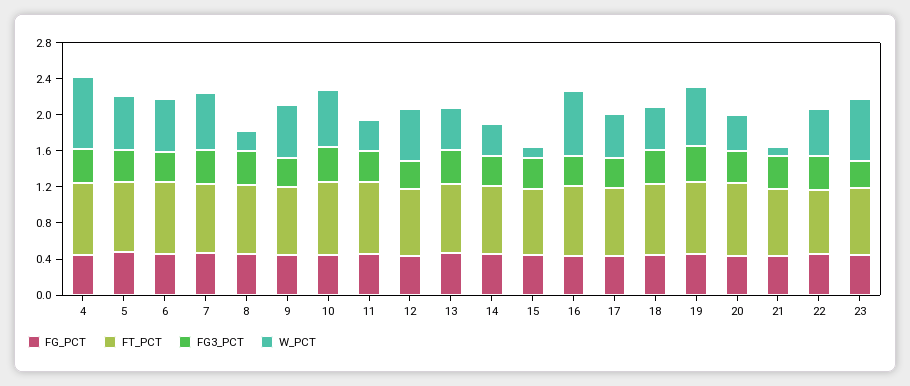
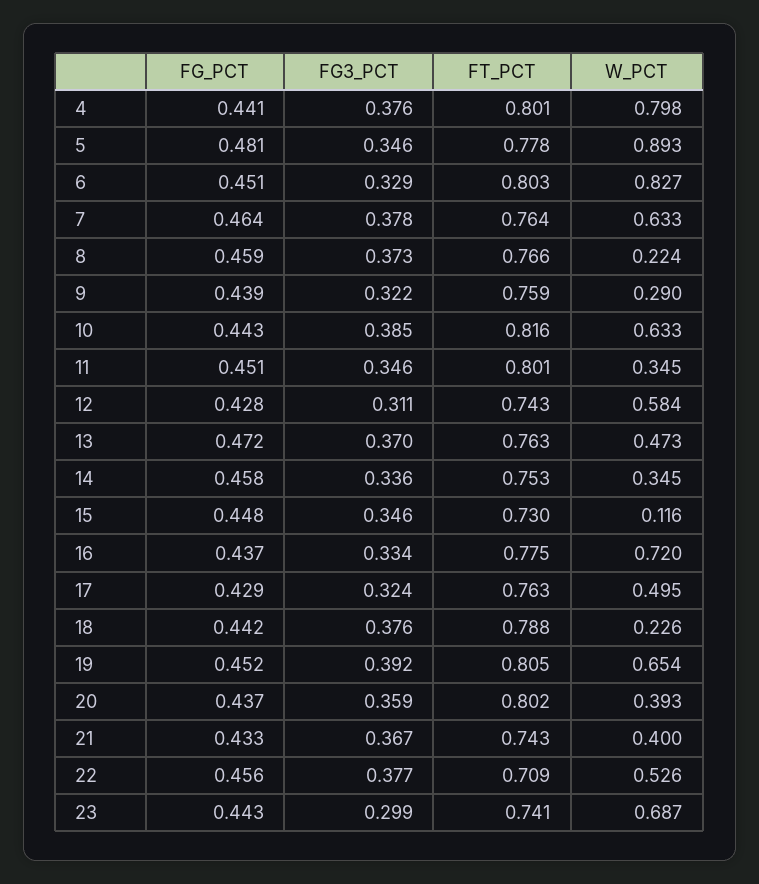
  {
    "FG_PCT": {
      "4": 0.441,
      "5": 0.481,
      "6": 0.451,
      "7": 0.464,
      "8": 0.459,
      "9": 0.439,
      "10": 0.443,
      "11": 0.451,
      "12": 0.428,
      "13": 0.472,
      "14": 0.458,
      "15": 0.448,
      "16": 0.437,
      "17": 0.429,
      "18": 0.442,
      "19": 0.452,
      "20": 0.437,
      "21": 0.433,
      "22": 0.456,
      "23": 0.443
    },
    "FT_PCT": {
      "4": 0.801,
      "5": 0.778,
      "6": 0.803,
      "7": 0.764,
      "8": 0.766,
      "9": 0.759,
      "10": 0.816,
      "11": 0.801,
      "12": 0.743,
      "13": 0.763,
      "14": 0.753,
      "15": 0.73,
      "16": 0.775,
      "17": 0.763,
      "18": 0.788,
      "19": 0.805,
      "20": 0.802,
      "21": 0.743,
      "22": 0.709,
      "23": 0.741
    },
    "FG3_PCT": {
      "4": 0.376,
      "5": 0.346,
      "6": 0.329,
      "7": 0.378,
      "8": 0.373,
      "9": 0.322,
      "10": 0.385,
      "11": 0.346,
      "12": 0.311,
      "13": 0.37,
      "14": 0.336,
      "15": 0.346,
      "16": 0.334,
      "17": 0.324,
      "18": 0.376,
      "19": 0.392,
      "20": 0.359,
      "21": 0.367,
      "22": 0.377,
      "23": 0.299
    },
    "W_PCT": {
      "4": 0.798,
-     "5": 0.6,
+     "5": 0.893,
-     "6": 0.6,
+     "6": 0.827,
      "7": 0.633,
      "8": 0.224,
-     "9": 0.6,
+     "9": 0.29,
      "10": 0.633,
      "11": 0.345,
      "12": 0.584,
      "13": 0.473,
      "14": 0.345,
      "15": 0.116,
      "16": 0.72,
      "17": 0.495,
-     "18": 0.5,
+     "18": 0.226,
      "19": 0.654,
      "20": 0.393,
-     "21": 0.1,
+     "21": 0.4,
      "22": 0.526,
      "23": 0.687
    }
  }

